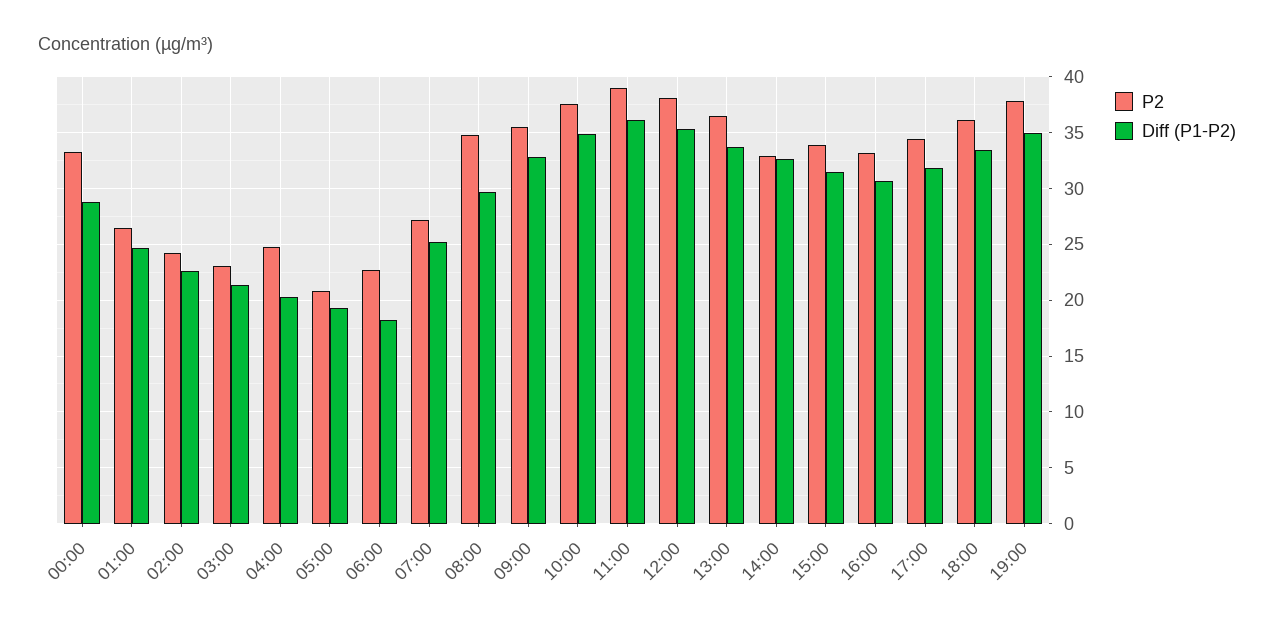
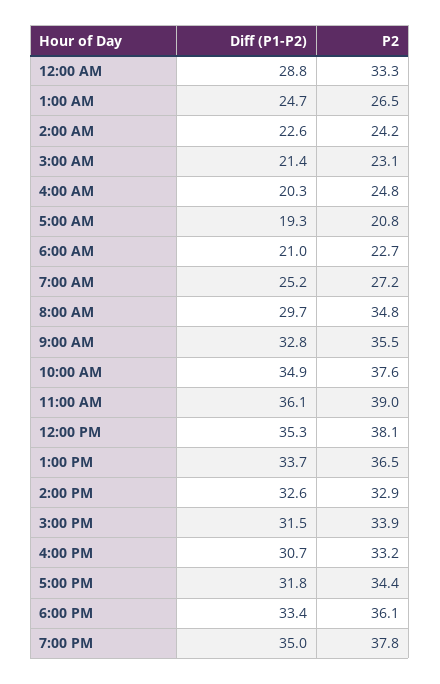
  {
    "P2": {
      "00:00": 33.3,
      "01:00": 26.5,
      "02:00": 24.2,
      "03:00": 23.1,
      "04:00": 24.8,
      "05:00": 20.8,
      "06:00": 22.7,
      "07:00": 27.2,
      "08:00": 34.8,
      "09:00": 35.5,
      "10:00": 37.6,
      "11:00": 39,
      "12:00": 38.1,
      "13:00": 36.5,
      "14:00": 32.9,
      "15:00": 33.9,
      "16:00": 33.2,
      "17:00": 34.4,
      "18:00": 36.1,
      "19:00": 37.8
    },
    "Diff (P1-P2)": {
      "00:00": 28.8,
      "01:00": 24.7,
      "02:00": 22.6,
      "03:00": 21.4,
      "04:00": 20.3,
      "05:00": 19.3,
-     "06:00": 18,
+     "06:00": 21,
      "07:00": 25.2,
      "08:00": 29.7,
      "09:00": 32.8,
      "10:00": 34.9,
      "11:00": 36.1,
      "12:00": 35.3,
      "13:00": 33.7,
      "14:00": 32.6,
      "15:00": 31.5,
      "16:00": 30.7,
      "17:00": 31.8,
      "18:00": 33.4,
      "19:00": 35
    }
  }

